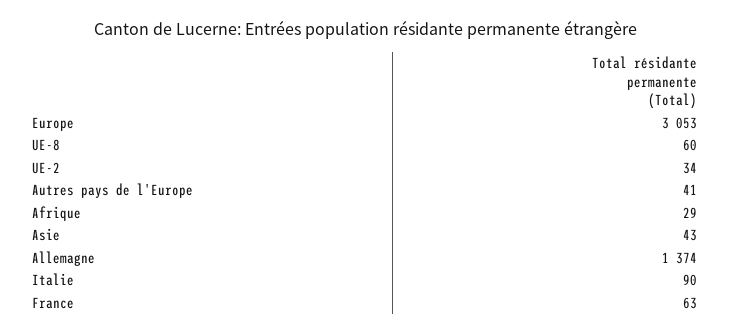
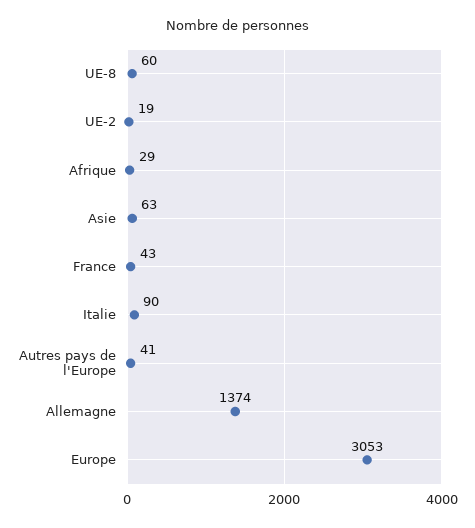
  {
    "Europe": 3053,
    "UE-8": 60,
-   "UE-2": 34,
+   "UE-2": 19,
    "Autres pays de l'Europe": 41,
    "Afrique": 29,
-   "Asie": 43,
+   "Asie": 63,
    "Allemagne": 1374,
    "Italie": 90,
-   "France": 63
+   "France": 43
  }

